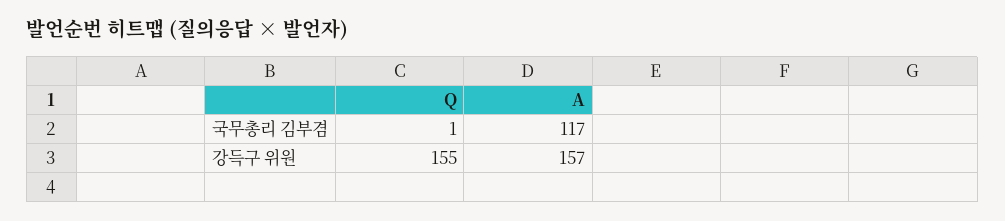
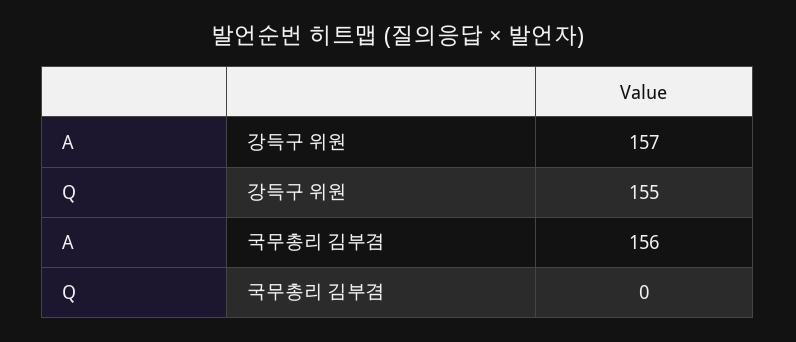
  {
    "Q": {
-     "국무총리 김부겸": 1,
+     "국무총리 김부겸": 0,
      "강득구 위원": 155
    },
    "A": {
-     "국무총리 김부겸": 117,
+     "국무총리 김부겸": 156,
      "강득구 위원": 157
    }
  }

